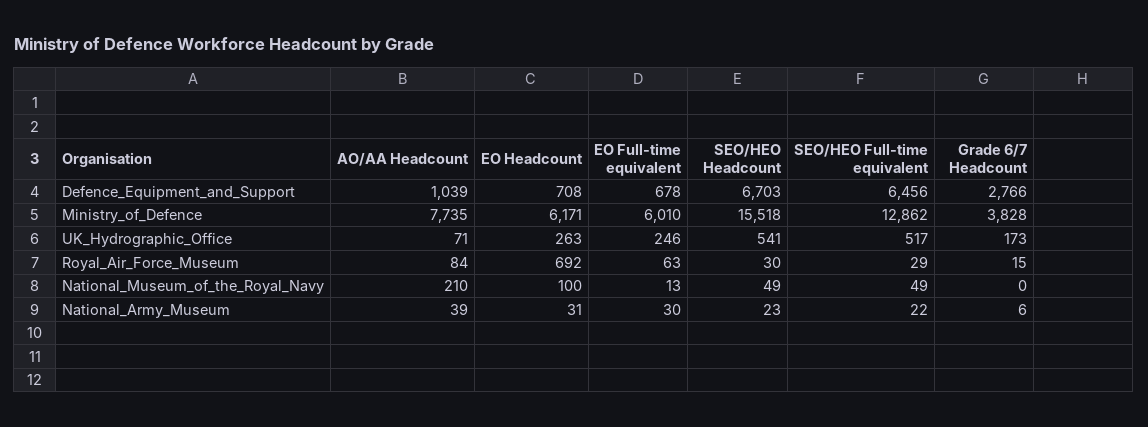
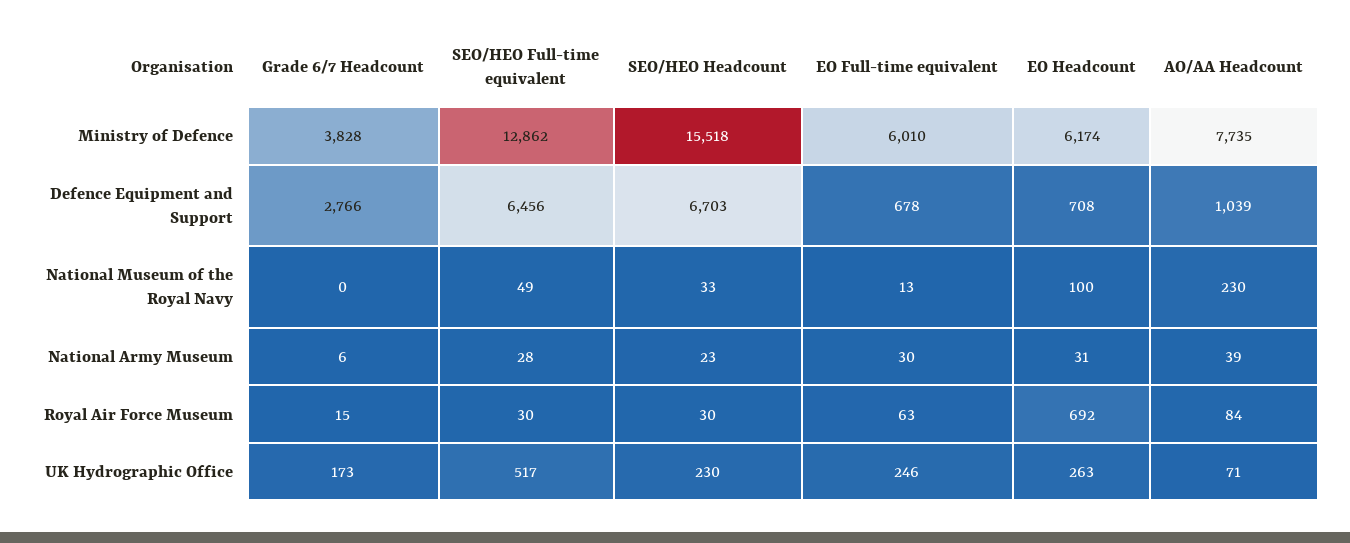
  {
    "AO/AA Headcount": {
      "Defence_Equipment_and_Support": 1039,
      "Ministry_of_Defence": 7735,
      "UK_Hydrographic_Office": 71,
      "Royal_Air_Force_Museum": 84,
-     "National_Museum_of_the_Royal_Navy": 210,
+     "National_Museum_of_the_Royal_Navy": 230,
      "National_Army_Museum": 39
    },
    "EO Headcount": {
      "Defence_Equipment_and_Support": 708,
-     "Ministry_of_Defence": 6171,
+     "Ministry_of_Defence": 6174,
      "UK_Hydrographic_Office": 263,
      "Royal_Air_Force_Museum": 692,
      "National_Museum_of_the_Royal_Navy": 100,
      "National_Army_Museum": 31
    },
    "EO Full-time equivalent": {
      "Defence_Equipment_and_Support": 678,
      "Ministry_of_Defence": 6010,
      "UK_Hydrographic_Office": 246,
      "Royal_Air_Force_Museum": 63,
      "National_Museum_of_the_Royal_Navy": 13,
      "National_Army_Museum": 30
    },
    "SEO/HEO Headcount": {
      "Defence_Equipment_and_Support": 6703,
      "Ministry_of_Defence": 15518,
-     "UK_Hydrographic_Office": 541,
+     "UK_Hydrographic_Office": 230,
      "Royal_Air_Force_Museum": 30,
-     "National_Museum_of_the_Royal_Navy": 49,
+     "National_Museum_of_the_Royal_Navy": 33,
      "National_Army_Museum": 23
    },
    "SEO/HEO Full-time equivalent": {
      "Defence_Equipment_and_Support": 6456,
      "Ministry_of_Defence": 12862,
      "UK_Hydrographic_Office": 517,
-     "Royal_Air_Force_Museum": 29,
+     "Royal_Air_Force_Museum": 30,
      "National_Museum_of_the_Royal_Navy": 49,
-     "National_Army_Museum": 22
+     "National_Army_Museum": 28
    },
    "Grade 6/7 Headcount": {
      "Defence_Equipment_and_Support": 2766,
      "Ministry_of_Defence": 3828,
      "UK_Hydrographic_Office": 173,
      "Royal_Air_Force_Museum": 15,
      "National_Museum_of_the_Royal_Navy": 0,
      "National_Army_Museum": 6
    }
  }

